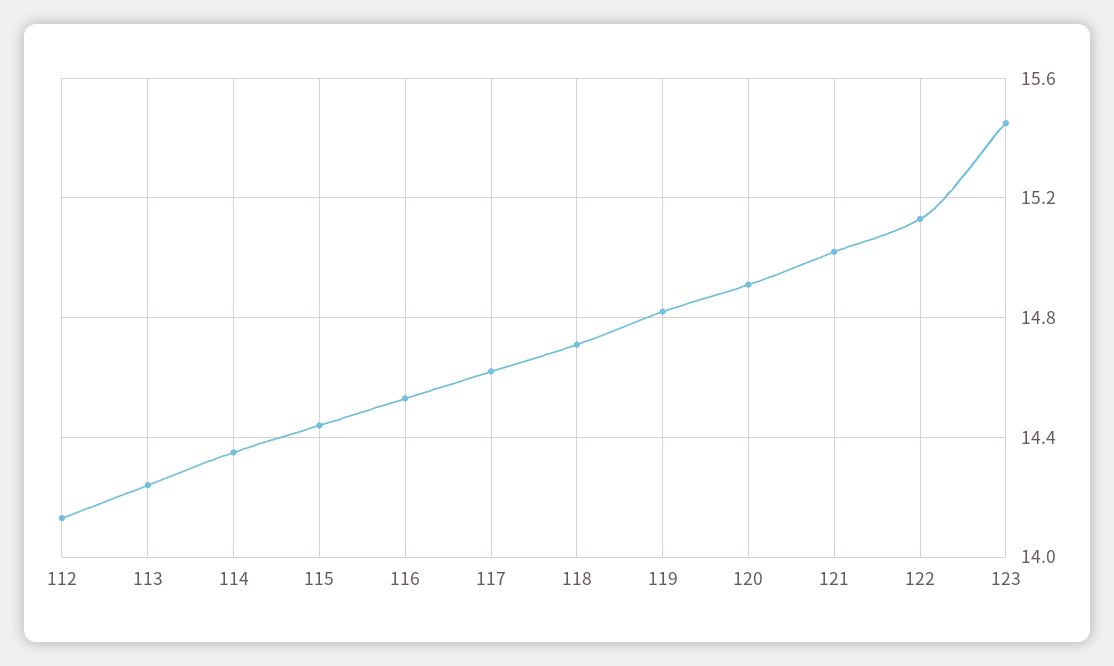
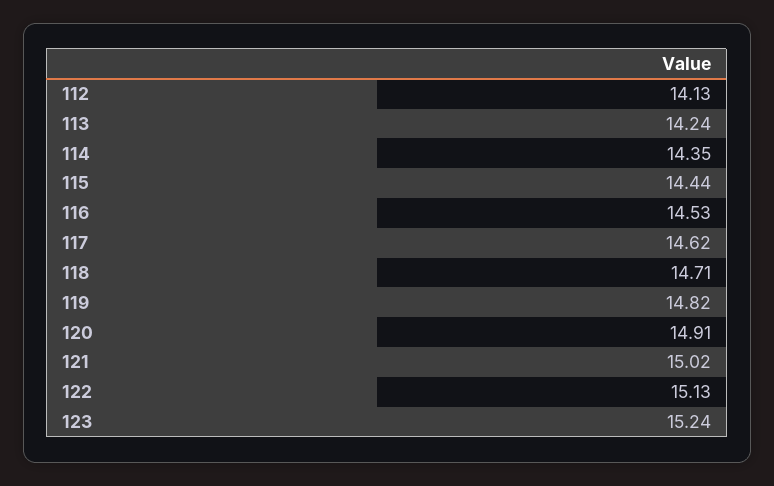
  {
    "112": 14.13,
    "113": 14.24,
    "114": 14.35,
    "115": 14.44,
    "116": 14.53,
    "117": 14.62,
    "118": 14.71,
    "119": 14.82,
    "120": 14.91,
    "121": 15.02,
    "122": 15.13,
-   "123": 15.45
+   "123": 15.24
  }

